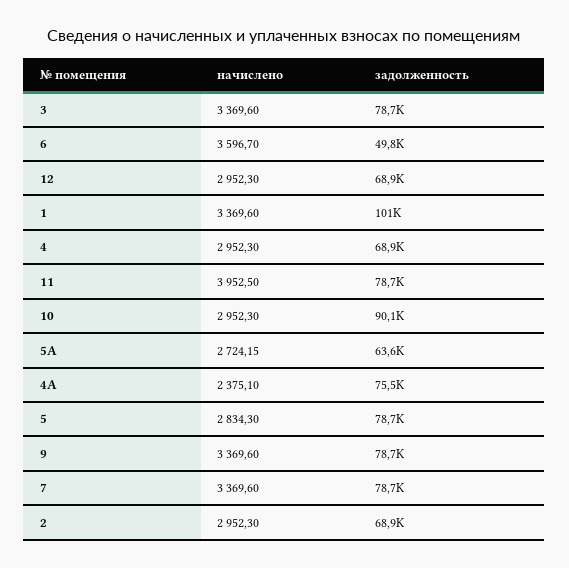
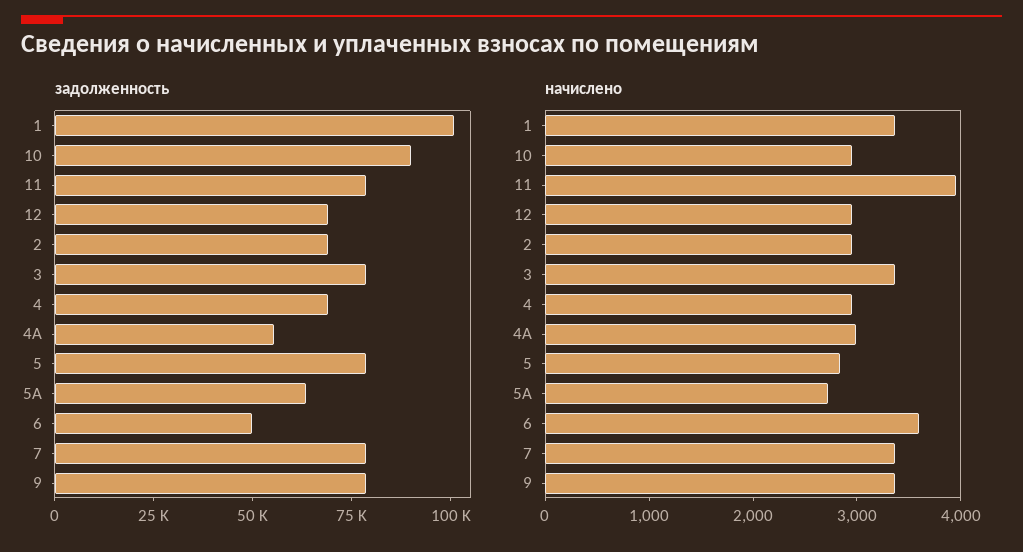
  {
    "начислено": {
      "3": 3369.6,
      "6": 3596.7,
      "12": 2952.3,
      "1": 3369.6,
      "4": 2952.3,
      "11": 3952.5,
      "10": 2952.3,
      "5А": 2724.15,
-     "4А": 2375.1,
+     "4А": 3000,
      "5": 2834.3,
      "9": 3369.6,
      "7": 3369.6,
      "2": 2952.3
    },
    "задолженность": {
      "3": 78700,
      "6": 49800,
      "12": 68900,
      "1": 101000,
      "4": 68900,
      "11": 78700,
      "10": 90100,
      "5А": 63600,
-     "4А": 75500,
+     "4А": 55000,
      "5": 78700,
      "9": 78700,
      "7": 78700,
      "2": 68900
    }
  }

